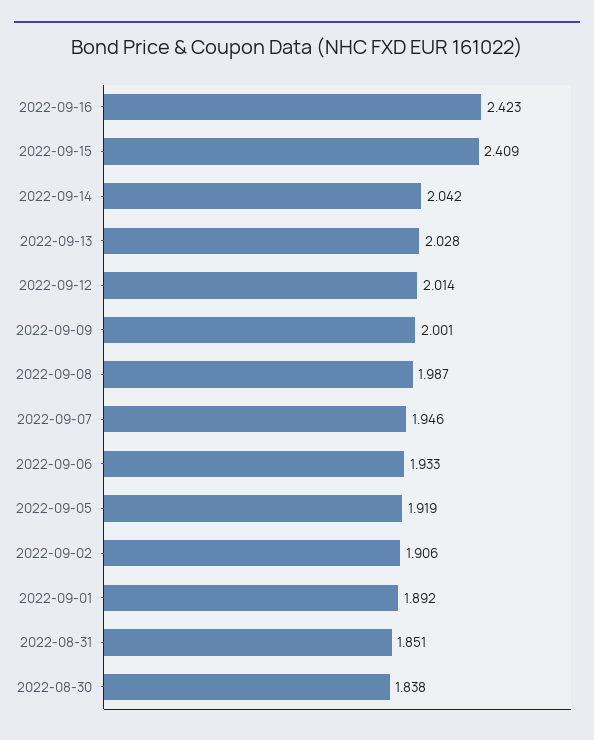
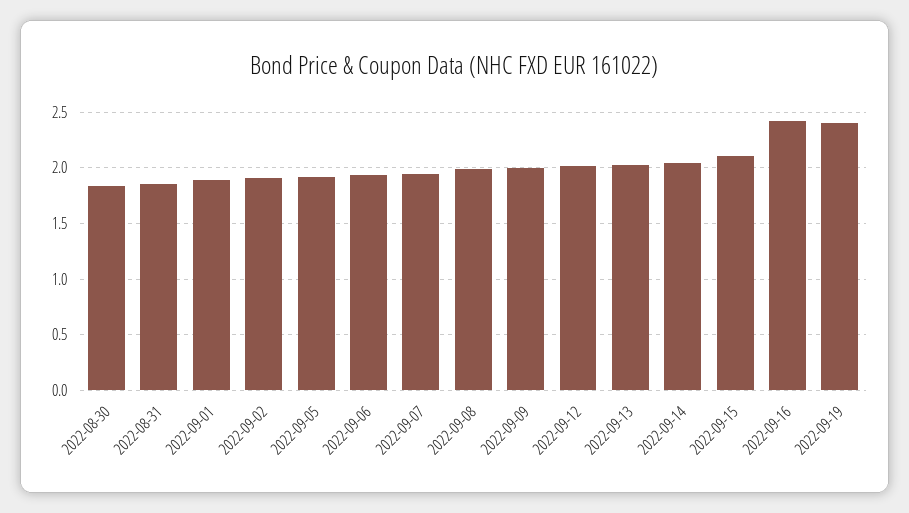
  {
    "2022-09-16": 2.423,
-   "2022-09-15": 2.409,
+   "2022-09-15": 2.1,
    "2022-09-14": 2.042,
    "2022-09-13": 2.028,
    "2022-09-12": 2.014,
    "2022-09-09": 2.001,
    "2022-09-08": 1.987,
    "2022-09-07": 1.946,
    "2022-09-06": 1.933,
    "2022-09-05": 1.919,
    "2022-09-02": 1.906,
    "2022-09-01": 1.892,
    "2022-08-31": 1.851,
-   "2022-08-30": 1.838
+   "2022-08-30": 1.838,
+   "2022-09-19": 2.4
  }

